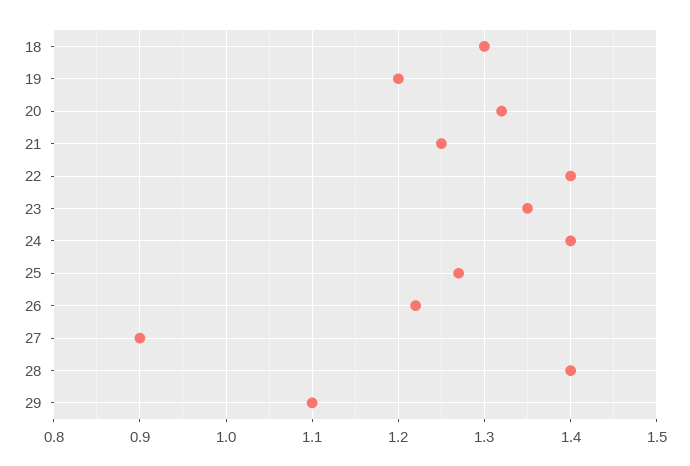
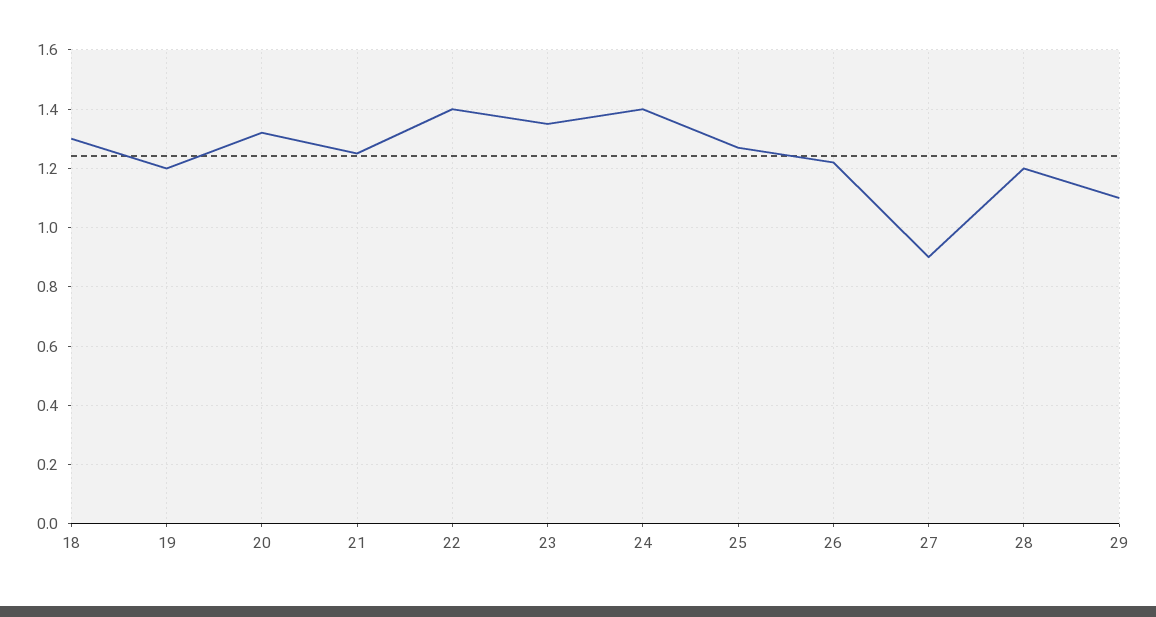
  {
    "18": 1.3,
    "19": 1.2,
    "20": 1.32,
    "21": 1.25,
    "22": 1.4,
    "23": 1.35,
    "24": 1.4,
    "25": 1.27,
    "26": 1.22,
    "27": 0.9,
-   "28": 1.4,
+   "28": 1.2,
    "29": 1.1
  }

